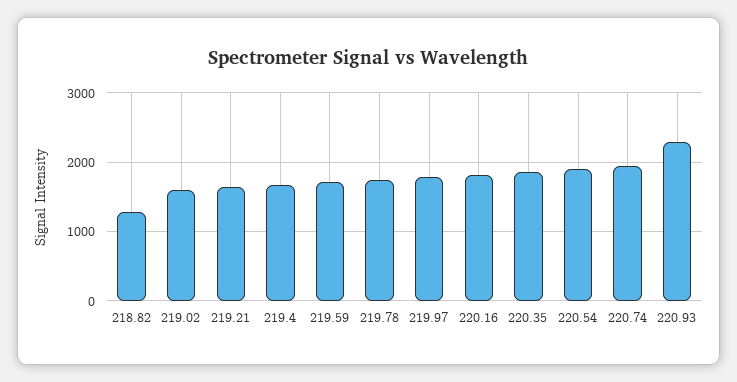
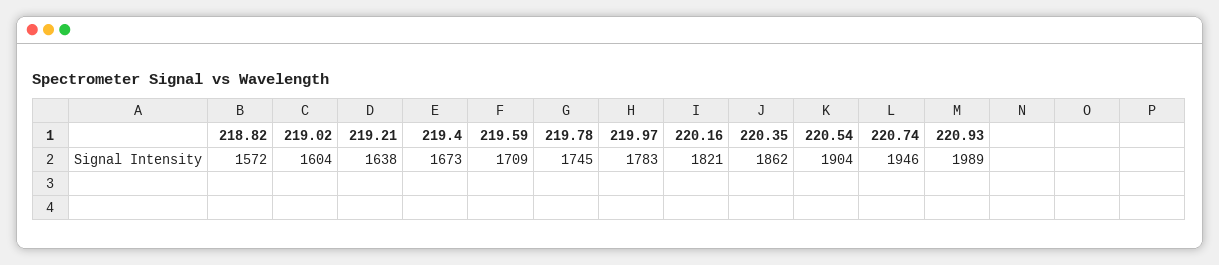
  {
-   "218.82": 1300,
+   "218.82": 1572,
    "219.02": 1604,
    "219.21": 1638,
    "219.4": 1673,
    "219.59": 1709,
    "219.78": 1745,
    "219.97": 1783,
    "220.16": 1821,
    "220.35": 1862,
    "220.54": 1904,
    "220.74": 1946,
-   "220.93": 2300
+   "220.93": 1989
  }

